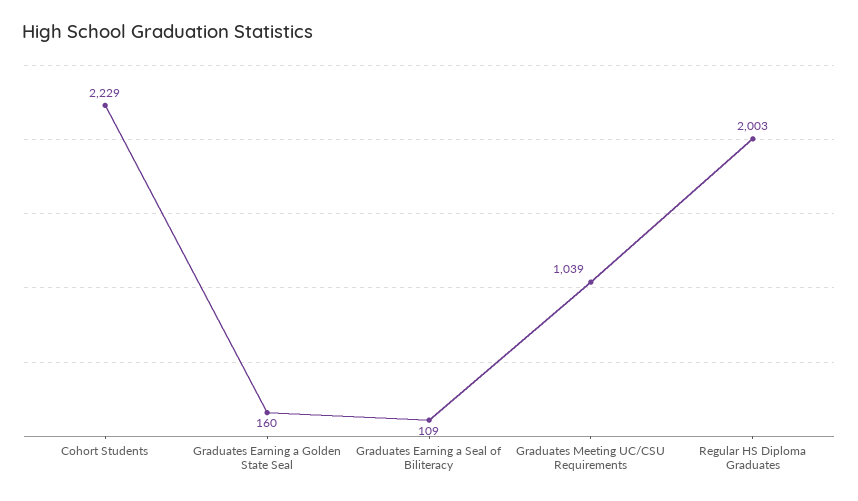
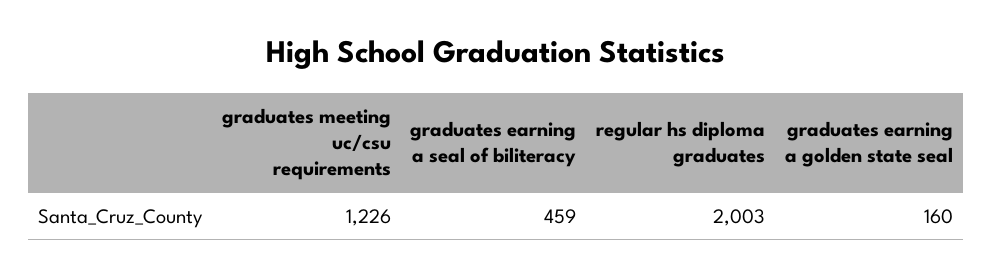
  {
-   "Cohort Students": 2229,
    "Graduates Earning a Golden State Seal": 160,
-   "Graduates Earning a Seal of Biliteracy": 109,
+   "Graduates Earning a Seal of Biliteracy": 459,
-   "Graduates Meeting UC/CSU Requirements": 1039,
+   "Graduates Meeting UC/CSU Requirements": 1226,
    "Regular HS Diploma Graduates": 2003
  }

